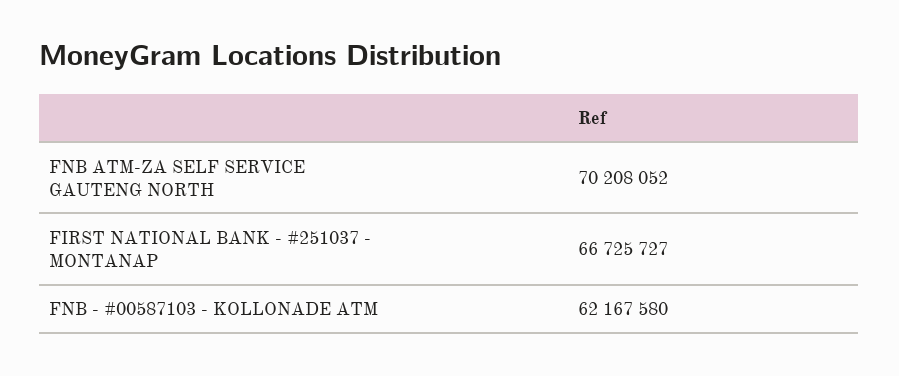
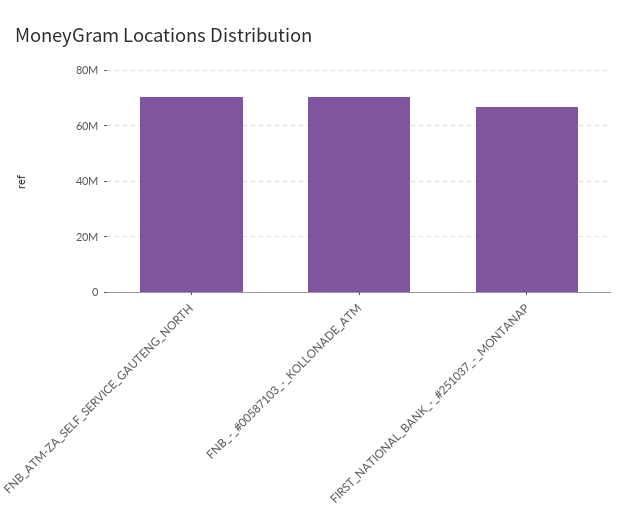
  {
    "FNB ATM-ZA SELF SERVICE GAUTENG NORTH": 70208052,
    "FIRST NATIONAL BANK - #251037 - MONTANAP": 66725727,
-   "FNB - #00587103 - KOLLONADE ATM": 62167580
+   "FNB - #00587103 - KOLLONADE ATM": 70000000
  }

